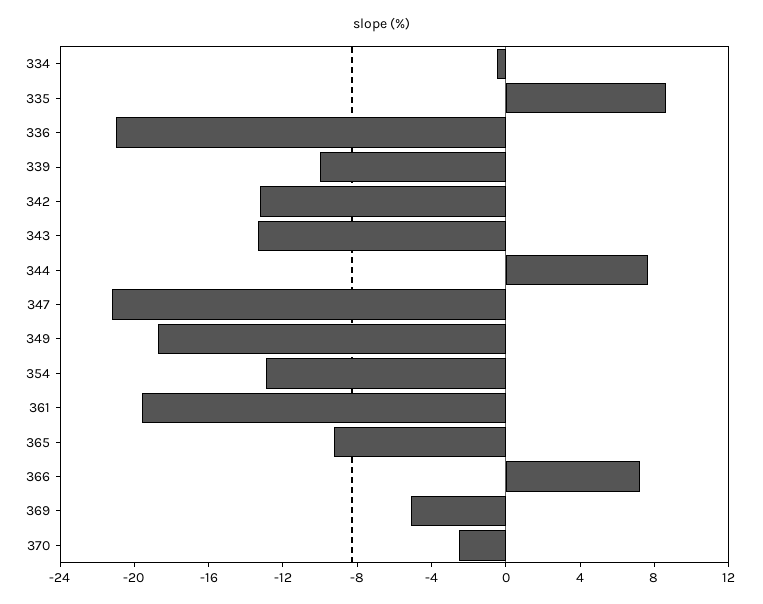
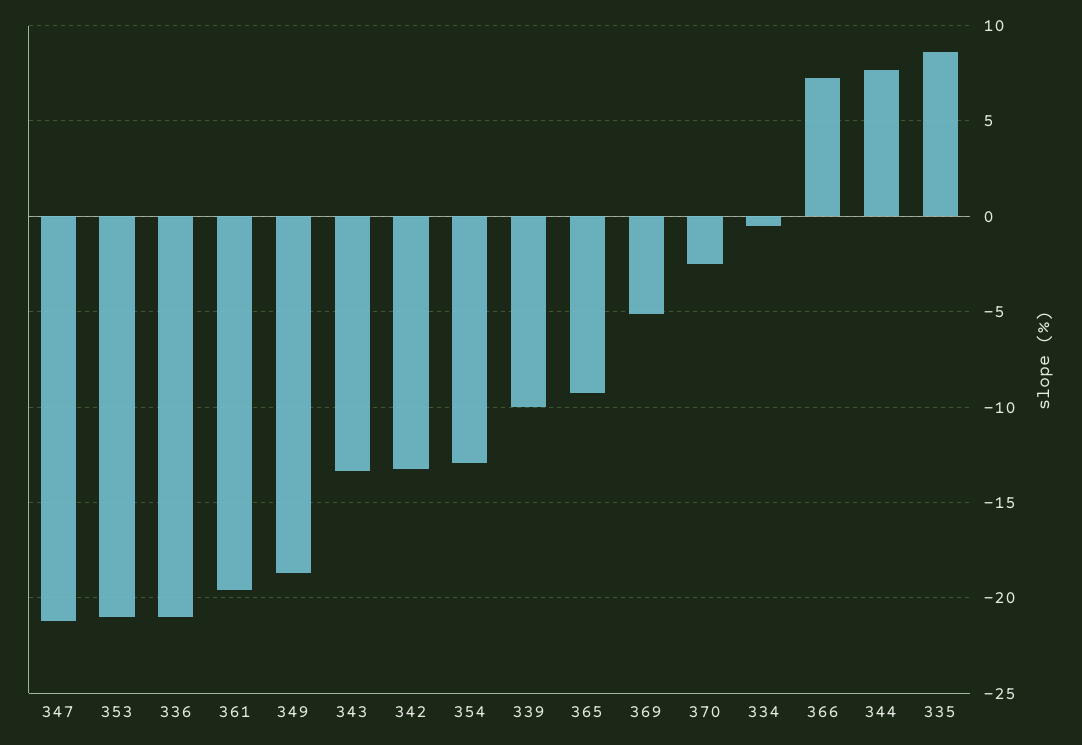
  {
    "334": -0.5,
    "335": 8.5,
    "336": -21,
    "339": -10,
    "342": -13.5,
    "343": -13.5,
    "344": 7.5,
    "347": -21,
    "349": -18.5,
    "354": -13,
    "361": -19.5,
    "365": -9.5,
    "366": 7,
    "369": -5,
-   "370": -2.5
+   "370": -2.5,
+   "353": -21
  }

